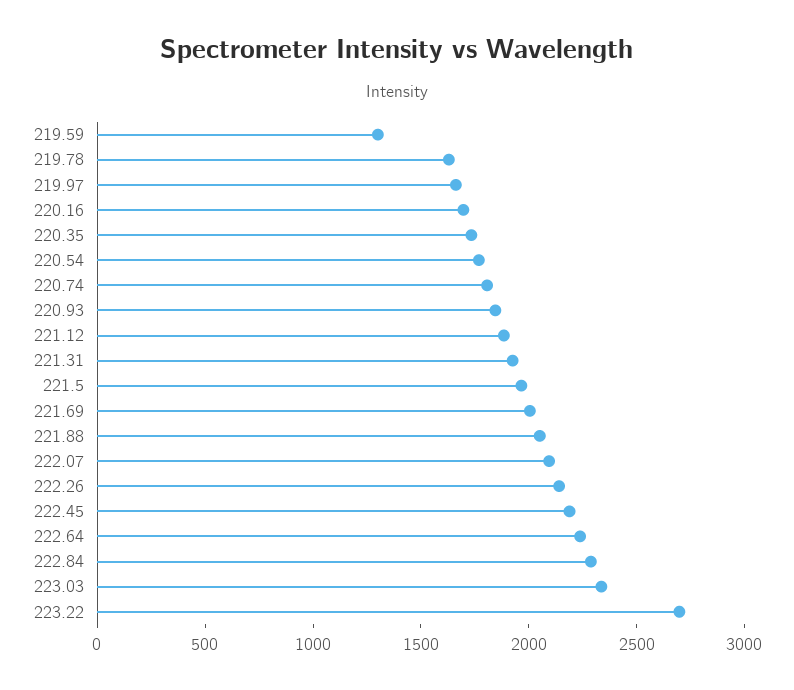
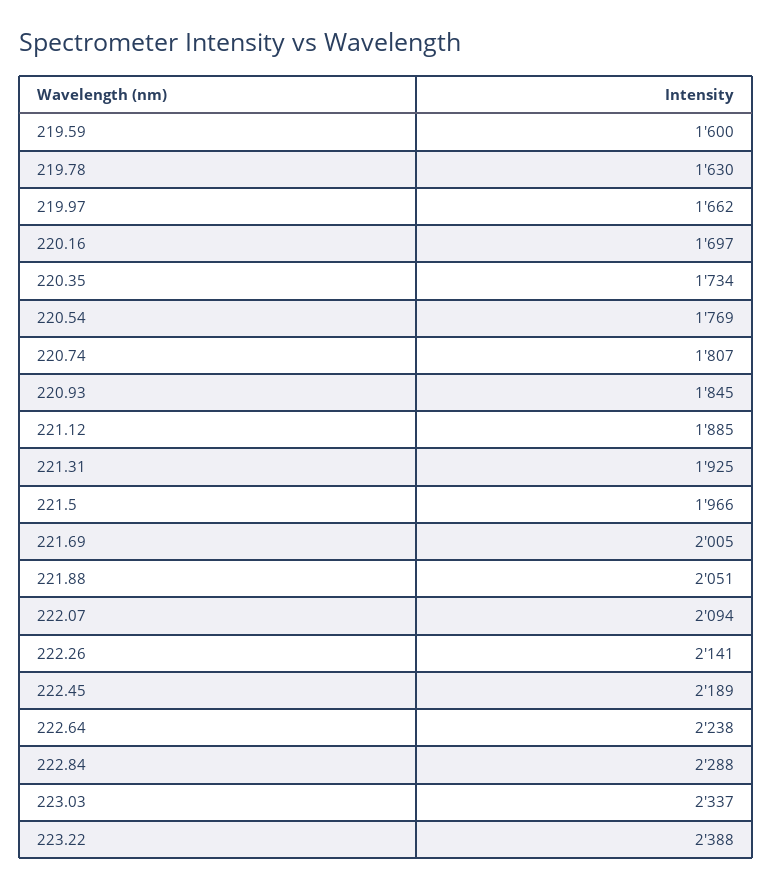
  {
-   "219.59": 1300,
+   "219.59": 1600,
    "219.78": 1630,
    "219.97": 1662,
    "220.16": 1697,
    "220.35": 1734,
    "220.54": 1769,
    "220.74": 1807,
    "220.93": 1845,
    "221.12": 1885,
    "221.31": 1925,
    "221.5": 1966,
    "221.69": 2005,
    "221.88": 2051,
    "222.07": 2094,
    "222.26": 2141,
    "222.45": 2189,
    "222.64": 2238,
    "222.84": 2288,
    "223.03": 2337,
-   "223.22": 2700
+   "223.22": 2388
  }

